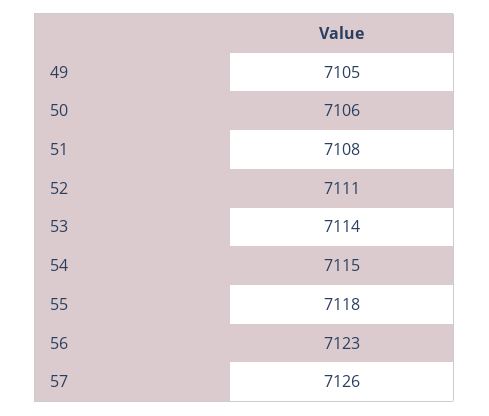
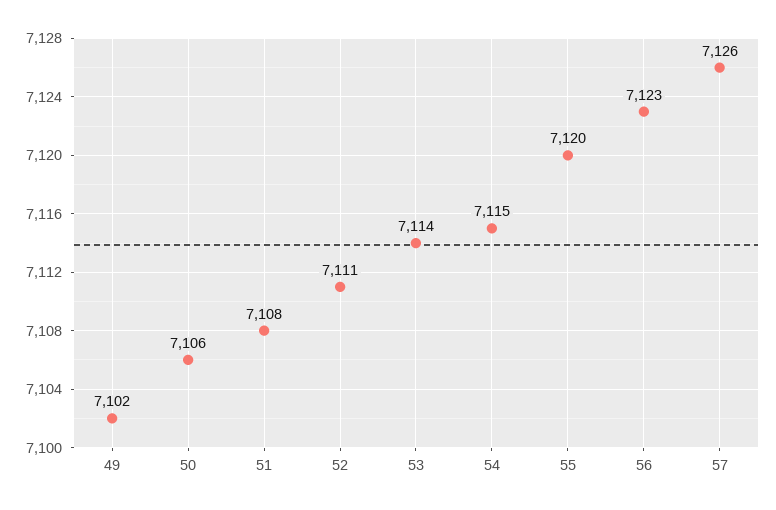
  {
-   "49": 7105,
+   "49": 7102,
    "50": 7106,
    "51": 7108,
    "52": 7111,
    "53": 7114,
    "54": 7115,
-   "55": 7118,
+   "55": 7120,
    "56": 7123,
    "57": 7126
  }

